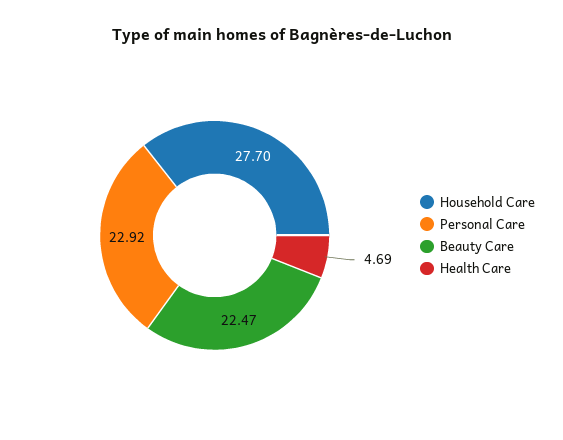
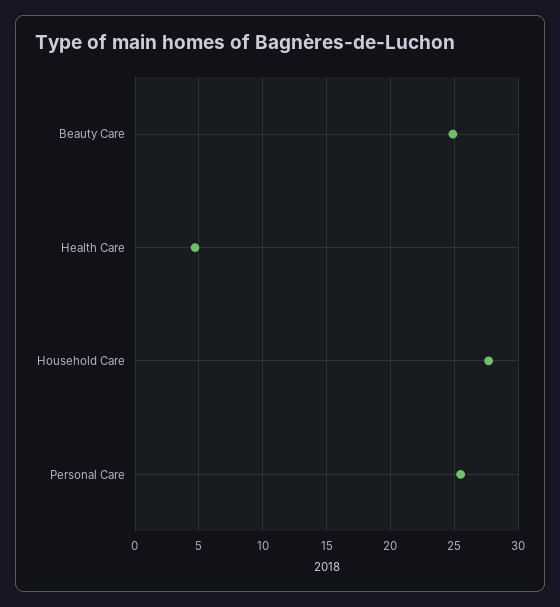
  {
    "Household Care": 27.7,
-   "Personal Care": 22.92,
+   "Personal Care": 25.5,
-   "Beauty Care": 22.47,
+   "Beauty Care": 25,
    "Health Care": 4.69
  }

